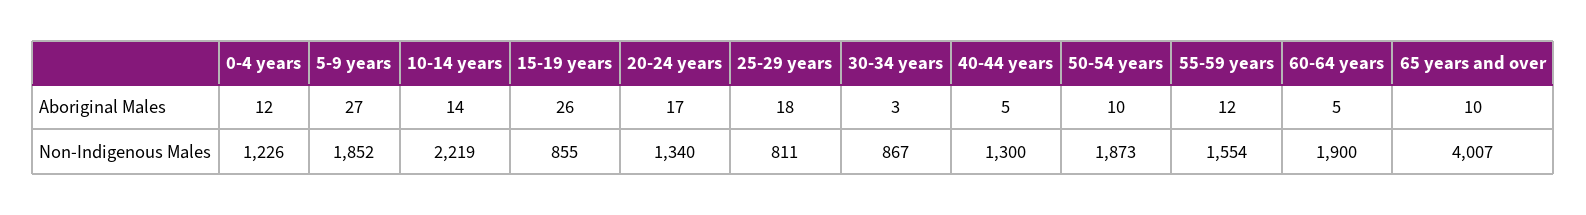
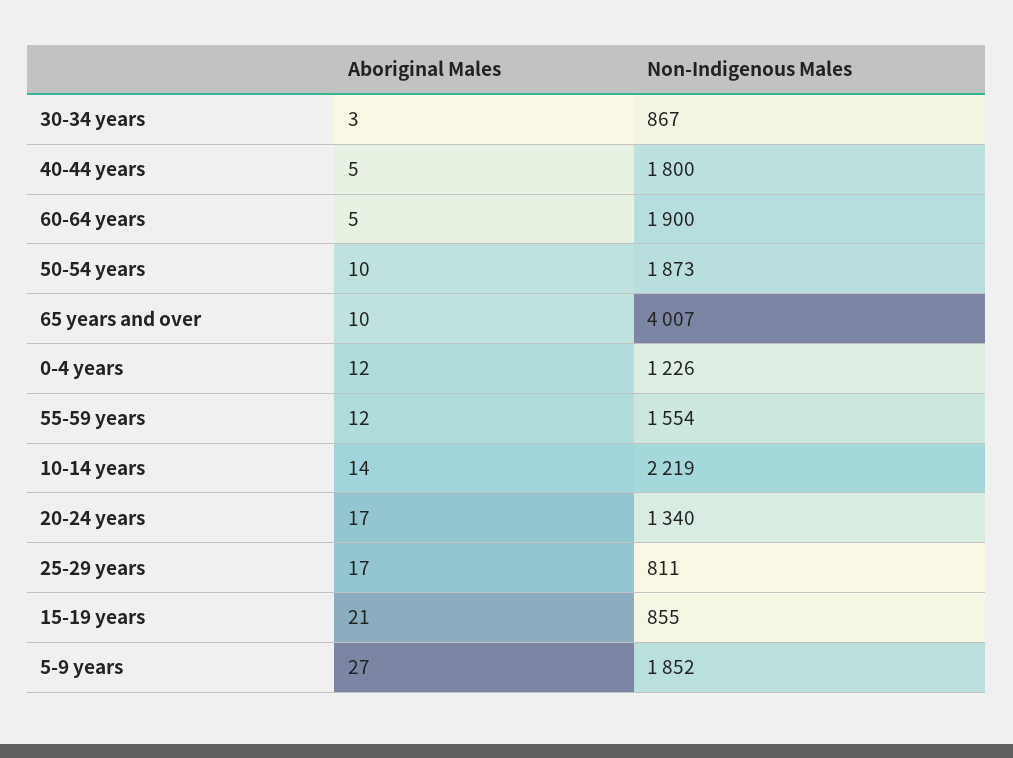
  {
    "0-4 years": {
      "Aboriginal Males": 12,
      "Non-Indigenous Males": 1226
    },
    "5-9 years": {
      "Aboriginal Males": 27,
      "Non-Indigenous Males": 1852
    },
    "10-14 years": {
      "Aboriginal Males": 14,
      "Non-Indigenous Males": 2219
    },
    "15-19 years": {
-     "Aboriginal Males": 26,
+     "Aboriginal Males": 21,
      "Non-Indigenous Males": 855
    },
    "20-24 years": {
      "Aboriginal Males": 17,
      "Non-Indigenous Males": 1340
    },
    "25-29 years": {
-     "Aboriginal Males": 18,
+     "Aboriginal Males": 17,
      "Non-Indigenous Males": 811
    },
    "30-34 years": {
      "Aboriginal Males": 3,
      "Non-Indigenous Males": 867
    },
    "40-44 years": {
      "Aboriginal Males": 5,
-     "Non-Indigenous Males": 1300
+     "Non-Indigenous Males": 1800
    },
    "50-54 years": {
      "Aboriginal Males": 10,
      "Non-Indigenous Males": 1873
    },
    "55-59 years": {
      "Aboriginal Males": 12,
      "Non-Indigenous Males": 1554
    },
    "60-64 years": {
      "Aboriginal Males": 5,
      "Non-Indigenous Males": 1900
    },
    "65 years and over": {
      "Aboriginal Males": 10,
      "Non-Indigenous Males": 4007
    }
  }

